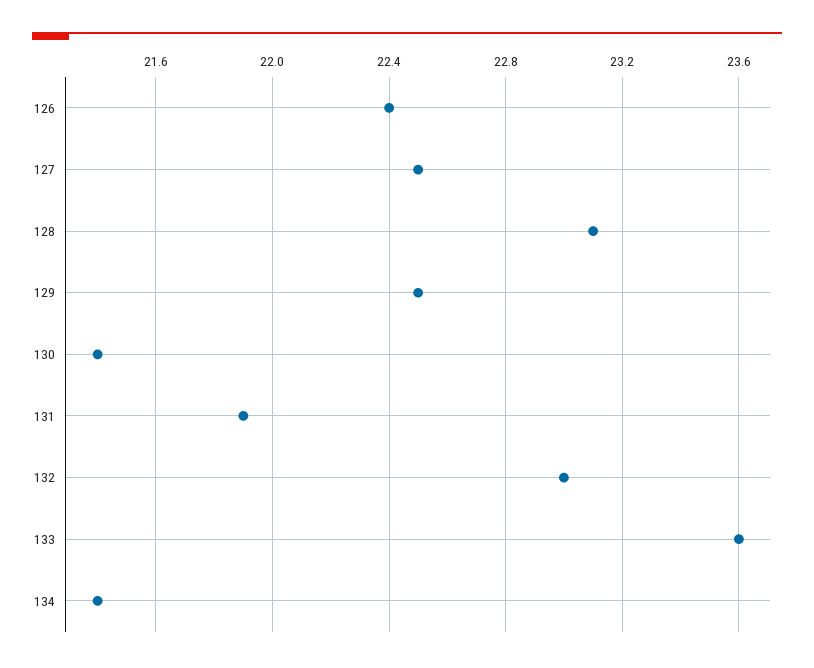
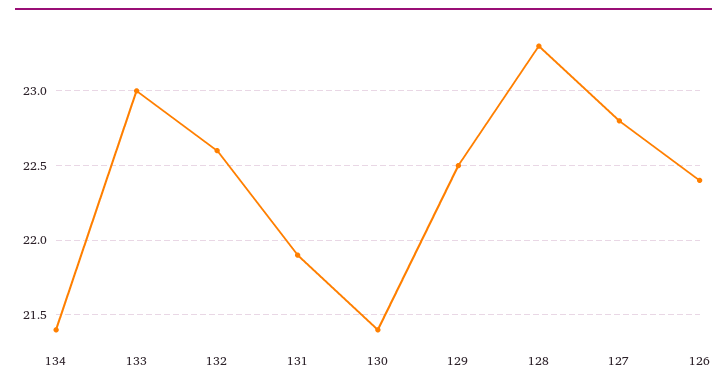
  {
    "126": 22.4,
-   "127": 22.5,
+   "127": 22.8,
-   "128": 23.1,
+   "128": 23.3,
    "129": 22.5,
    "130": 21.4,
    "131": 21.9,
-   "132": 23,
+   "132": 22.6,
-   "133": 23.6,
+   "133": 23,
    "134": 21.4
  }

